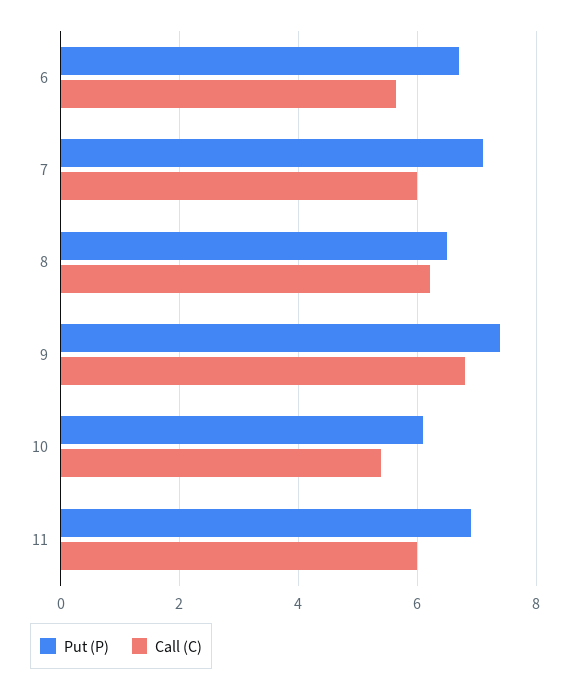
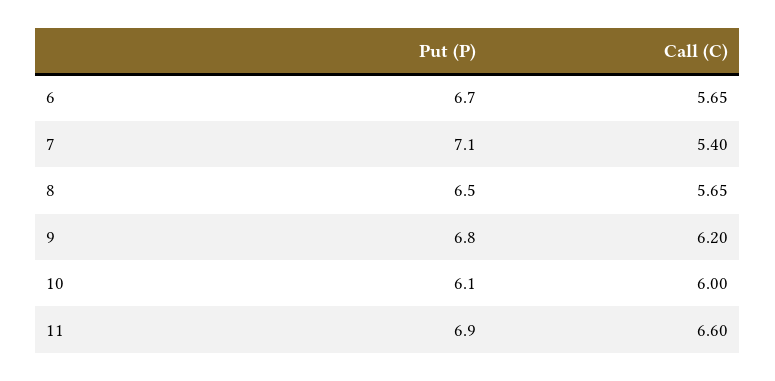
  {
    "Put (P)": {
      "6": 6.7,
      "7": 7.1,
      "8": 6.5,
-     "9": 7.4,
+     "9": 6.8,
      "10": 6.1,
      "11": 6.9
    },
    "Call (C)": {
      "6": 5.65,
-     "7": 6,
+     "7": 5.4,
-     "8": 6.2,
+     "8": 5.65,
-     "9": 6.8,
+     "9": 6.2,
-     "10": 5.4,
+     "10": 6,
-     "11": 6
+     "11": 6.6
    }
  }

